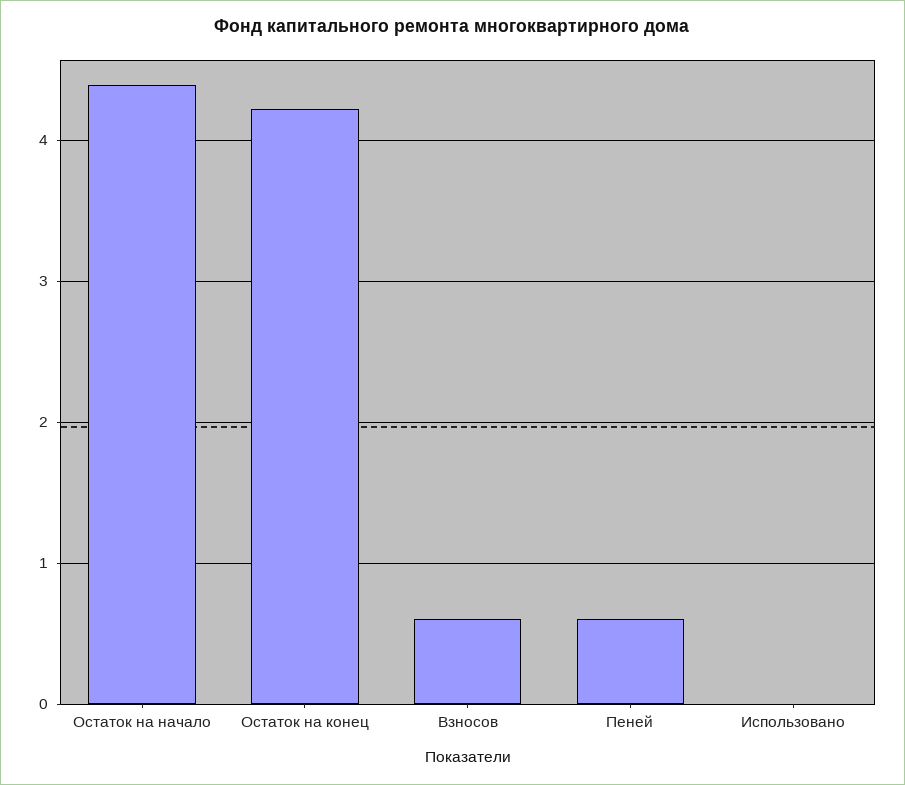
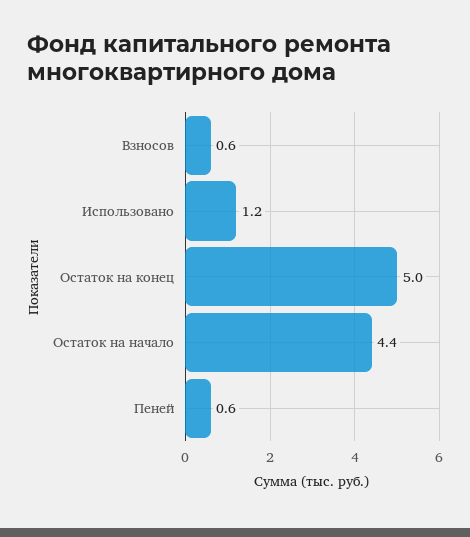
  {
    "Остаток на начало": 4.4,
-   "Остаток на конец": 4.2,
+   "Остаток на конец": 5,
    "Взносов": 0.6,
    "Пеней": 0.6,
-   "Использовано": 0
+   "Использовано": 1.2
  }

